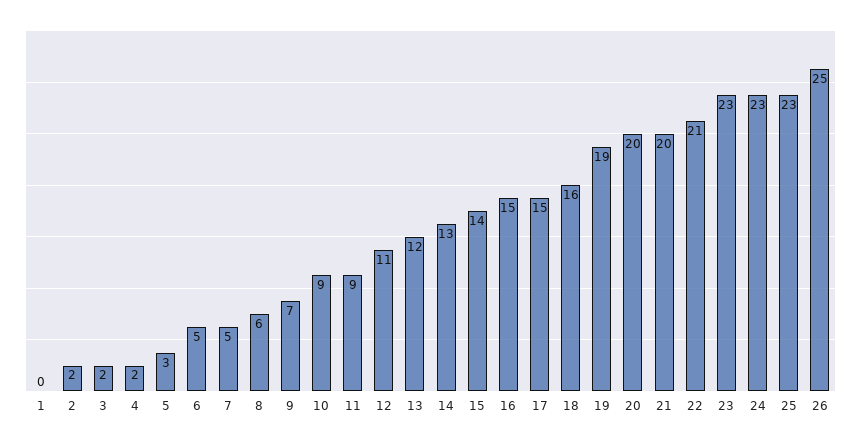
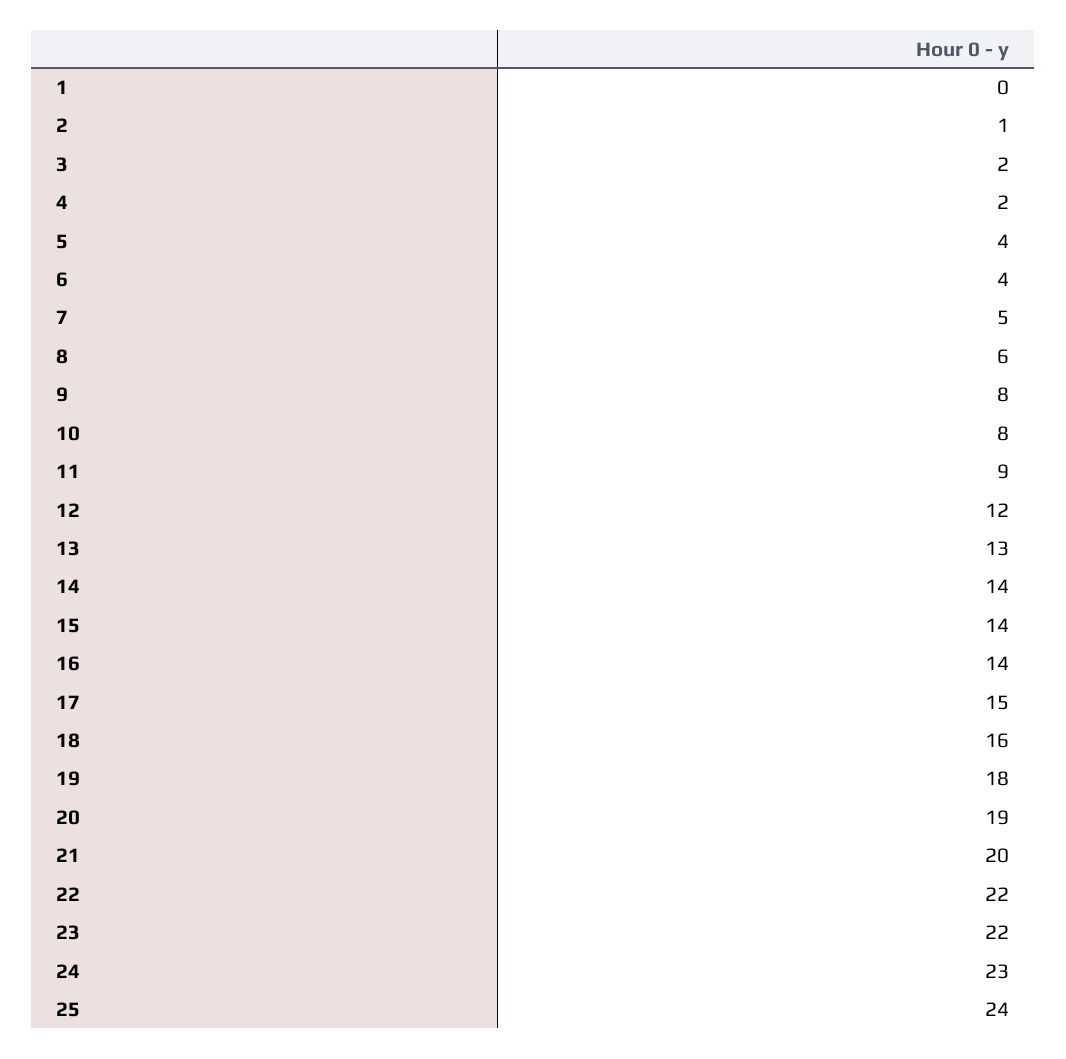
  {
    "1": 0,
-   "2": 2,
+   "2": 1,
    "3": 2,
    "4": 2,
-   "5": 3,
+   "5": 4,
-   "6": 5,
+   "6": 4,
    "7": 5,
    "8": 6,
-   "9": 7,
+   "9": 8,
-   "10": 9,
+   "10": 8,
    "11": 9,
-   "12": 11,
+   "12": 12,
-   "13": 12,
+   "13": 13,
-   "14": 13,
+   "14": 14,
    "15": 14,
-   "16": 15,
+   "16": 14,
    "17": 15,
    "18": 16,
-   "19": 19,
+   "19": 18,
-   "20": 20,
+   "20": 19,
    "21": 20,
-   "22": 21,
+   "22": 22,
-   "23": 23,
+   "23": 22,
    "24": 23,
-   "25": 23,
+   "25": 24
-   "26": 25
  }

